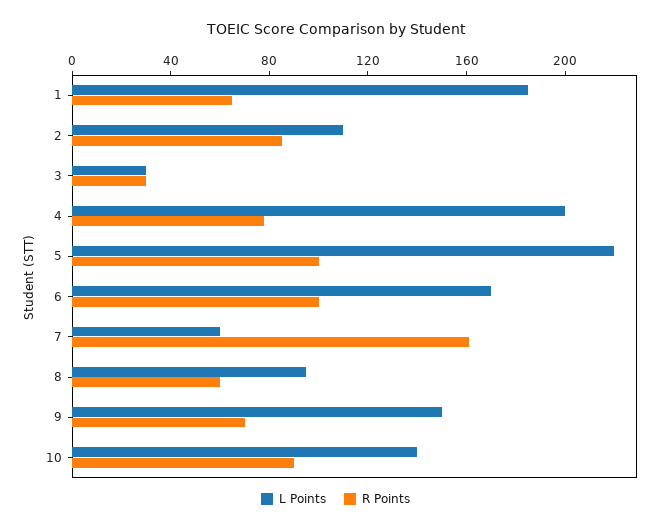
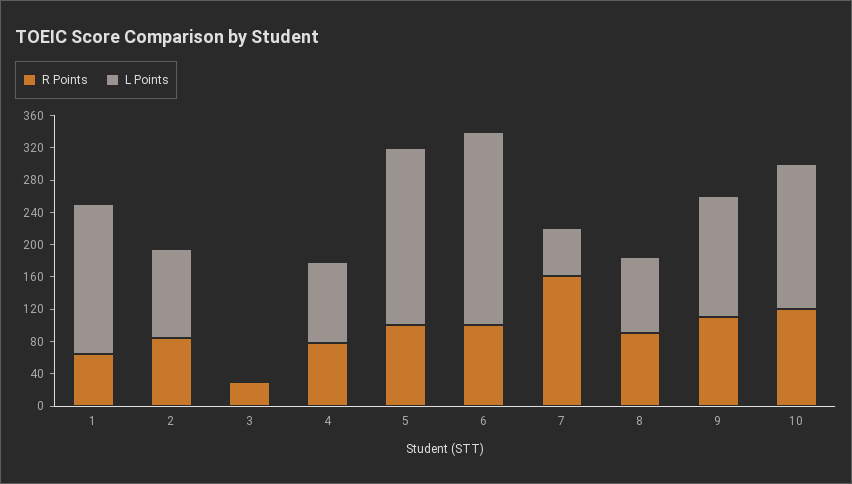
  {
    "L Points": {
      "1": 190,
      "2": 110,
-     "3": 30,
+     "3": 0,
-     "4": 200,
+     "4": 100,
      "5": 220,
-     "6": 170,
+     "6": 240,
      "7": 60,
      "8": 100,
      "9": 150,
-     "10": 140
+     "10": 180
    },
    "R Points": {
      "1": 70,
      "2": 90,
      "3": 30,
      "4": 80,
      "5": 100,
      "6": 100,
      "7": 160,
-     "8": 60,
+     "8": 90,
-     "9": 70,
+     "9": 110,
-     "10": 90
+     "10": 120
    }
  }

